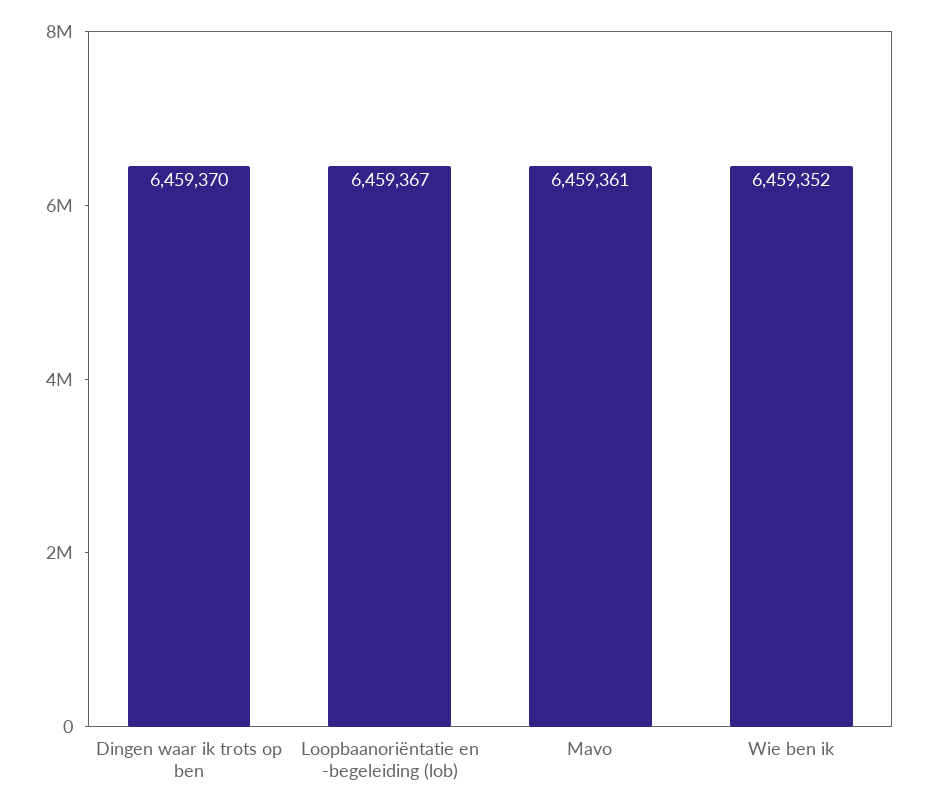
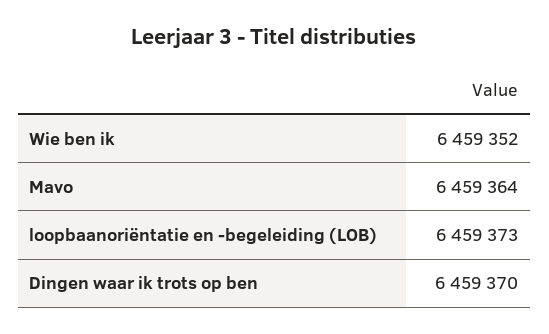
  {
    "Dingen waar ik trots op ben": 6459370,
-   "Loopbaanoriëntatie en -begeleiding (lob)": 6459367,
+   "Loopbaanoriëntatie en -begeleiding (lob)": 6459373,
-   "Mavo": 6459361,
+   "Mavo": 6459364,
    "Wie ben ik": 6459352
  }

